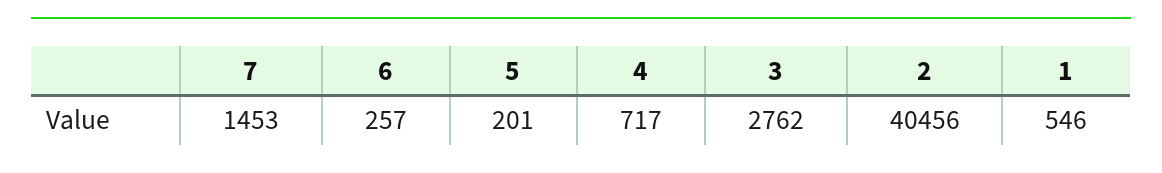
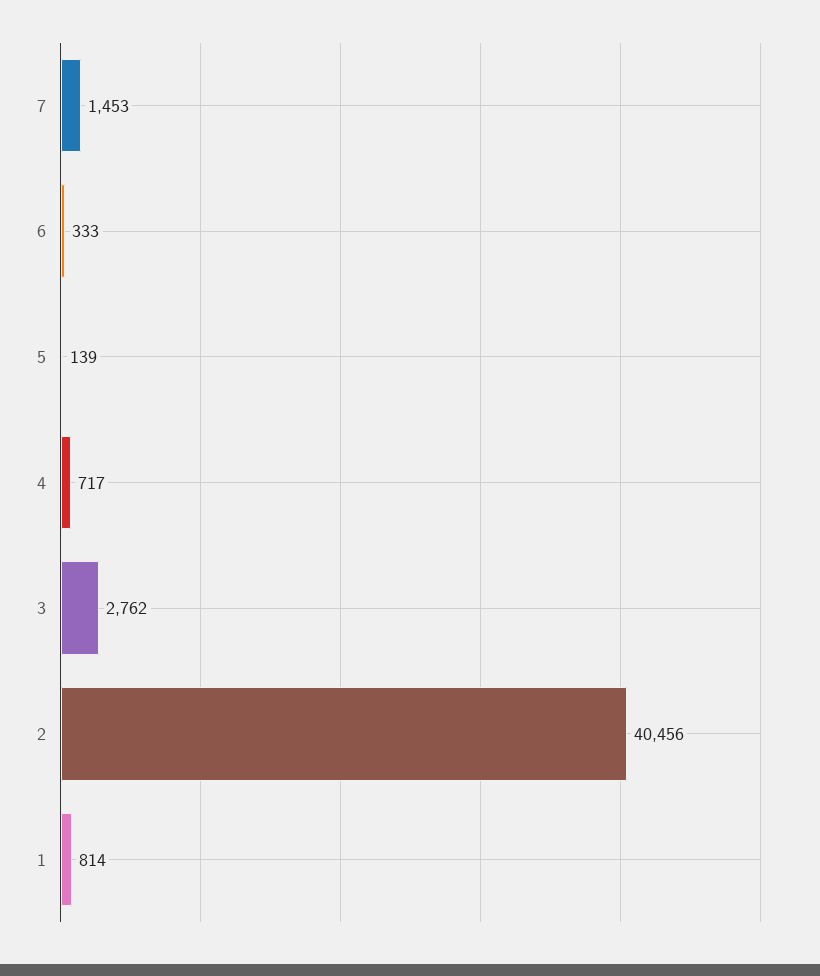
  {
    "7": 1453,
-   "6": 257,
+   "6": 333,
-   "5": 201,
+   "5": 139,
    "4": 717,
    "3": 2762,
    "2": 40456,
-   "1": 546
+   "1": 814
  }

